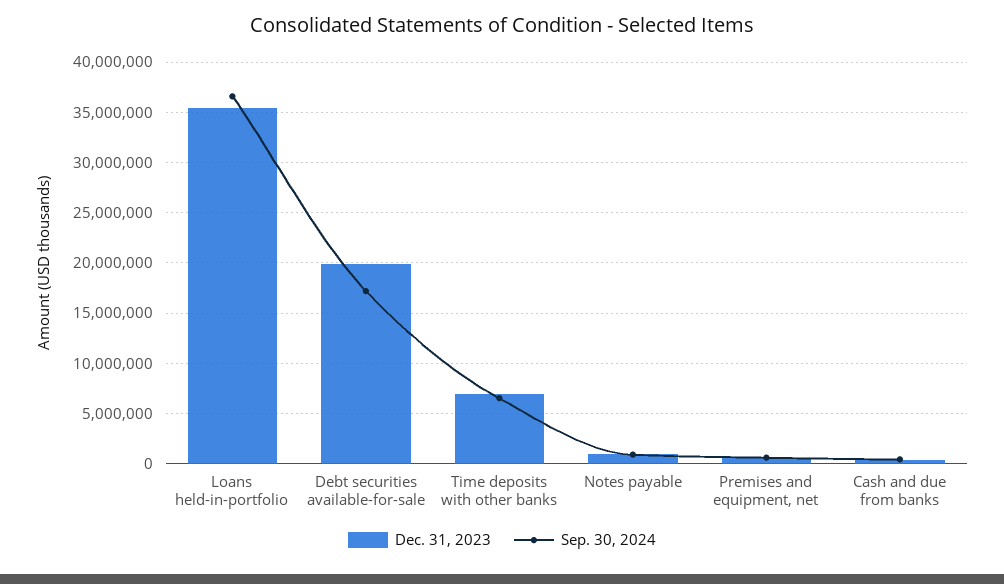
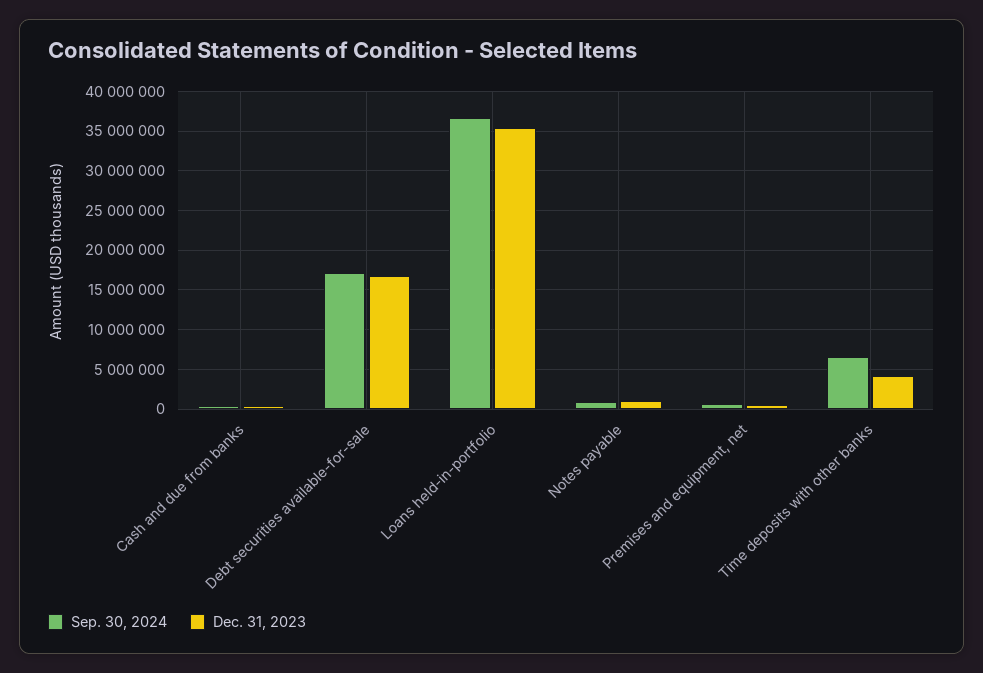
  {
    "Dec. 31, 2023": {
      "Loans held-in-portfolio": 35000000,
-     "Debt securities available-for-sale": 20000000,
+     "Debt securities available-for-sale": 17000000,
-     "Time deposits with other banks": 7000000,
+     "Time deposits with other banks": 4000000,
      "Notes payable": 1000000,
      "Premises and equipment, net": 1000000,
      "Cash and due from banks": 0
    },
    "Sep. 30, 2024": {
      "Loans held-in-portfolio": 37000000,
      "Debt securities available-for-sale": 17000000,
      "Time deposits with other banks": 7000000,
      "Notes payable": 1000000,
      "Premises and equipment, net": 1000000,
      "Cash and due from banks": 0
    }
  }

